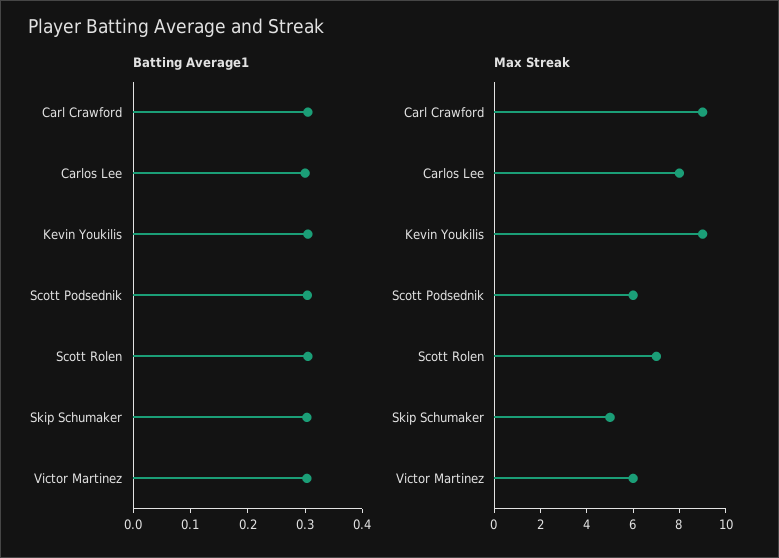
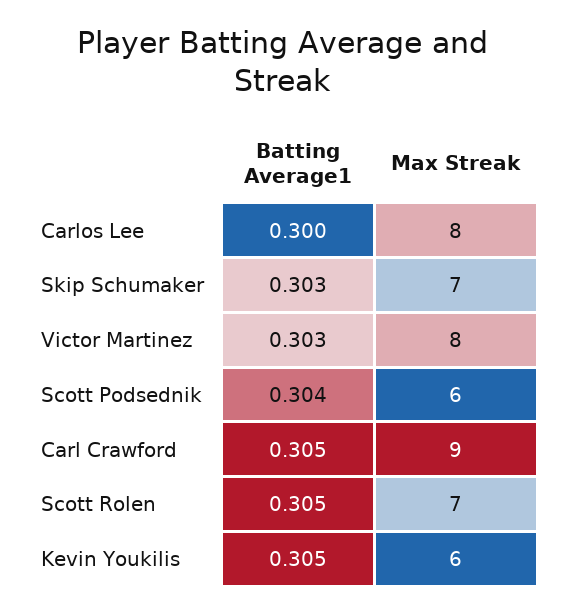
  {
    "Batting Average1": {
      "Carl Crawford": 0.305,
      "Carlos Lee": 0.3,
      "Kevin Youkilis": 0.305,
      "Scott Podsednik": 0.304,
      "Scott Rolen": 0.305,
      "Skip Schumaker": 0.303,
      "Victor Martinez": 0.303
    },
    "Max Streak": {
      "Carl Crawford": 9,
      "Carlos Lee": 8,
-     "Kevin Youkilis": 9,
+     "Kevin Youkilis": 6,
      "Scott Podsednik": 6,
      "Scott Rolen": 7,
-     "Skip Schumaker": 5,
+     "Skip Schumaker": 7,
-     "Victor Martinez": 6
+     "Victor Martinez": 8
    }
  }

